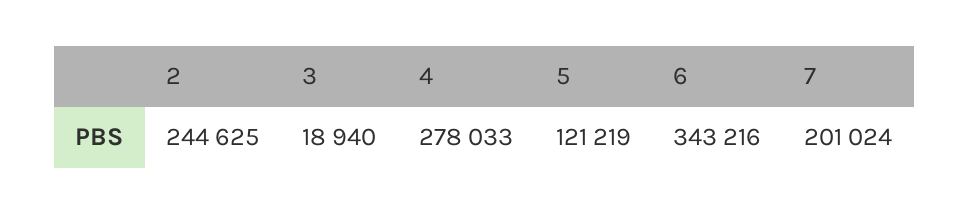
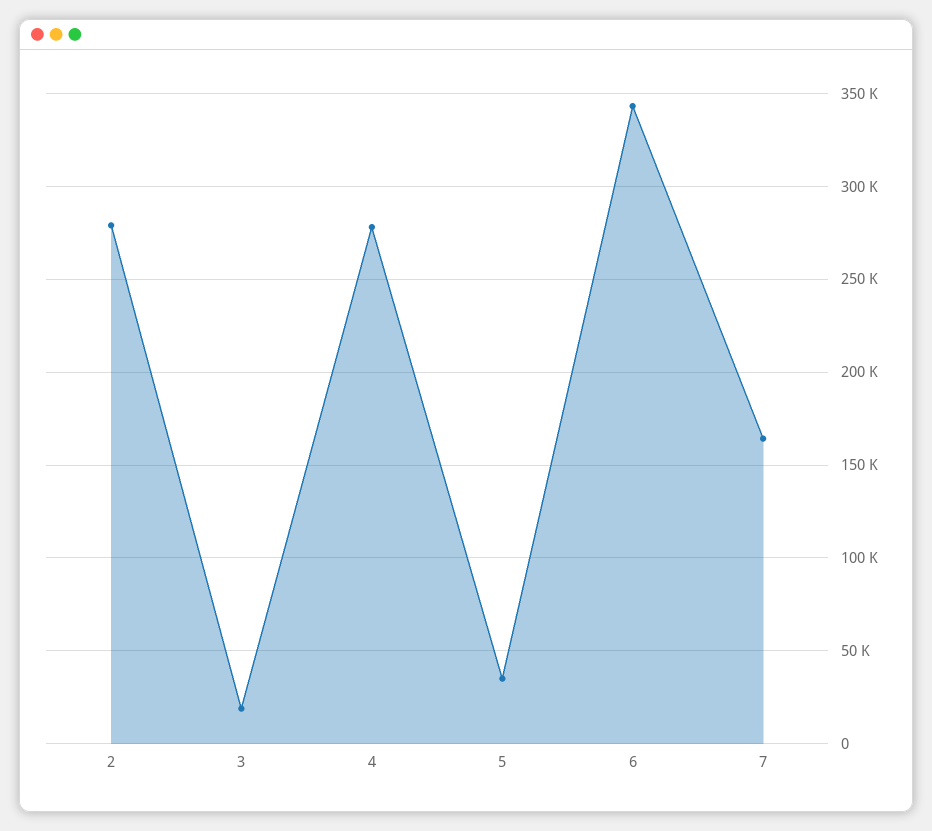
  {
-   "2": 244625,
+   "2": 280000,
    "3": 18940,
    "4": 278033,
-   "5": 121219,
+   "5": 35000,
    "6": 343216,
-   "7": 201024
+   "7": 165000
  }

